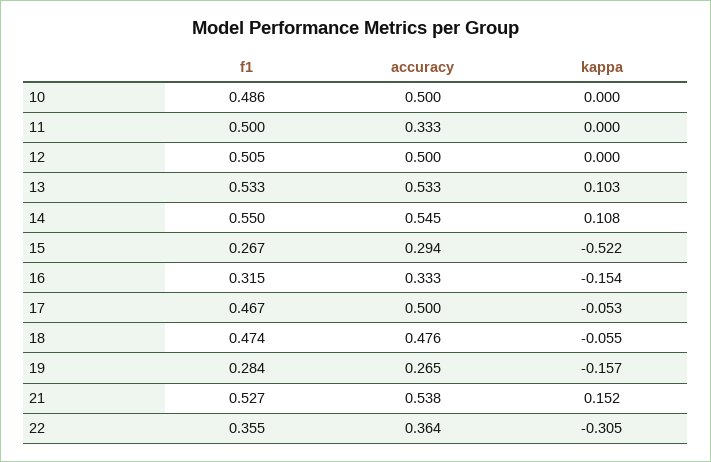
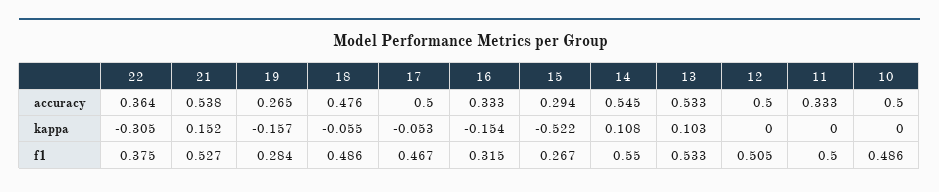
  {
    "f1": {
      "10": 0.486,
      "11": 0.5,
      "12": 0.505,
      "13": 0.533,
      "14": 0.55,
      "15": 0.267,
      "16": 0.315,
      "17": 0.467,
-     "18": 0.474,
+     "18": 0.486,
      "19": 0.284,
      "21": 0.527,
-     "22": 0.355
+     "22": 0.375
    },
    "accuracy": {
      "10": 0.5,
      "11": 0.333,
      "12": 0.5,
      "13": 0.533,
      "14": 0.545,
      "15": 0.294,
      "16": 0.333,
      "17": 0.5,
      "18": 0.476,
      "19": 0.265,
      "21": 0.538,
      "22": 0.364
    },
    "kappa": {
      "10": 0,
      "11": 0,
      "12": 0,
      "13": 0.103,
      "14": 0.108,
      "15": -0.522,
      "16": -0.154,
      "17": -0.053,
      "18": -0.055,
      "19": -0.157,
      "21": 0.152,
      "22": -0.305
    }
  }

